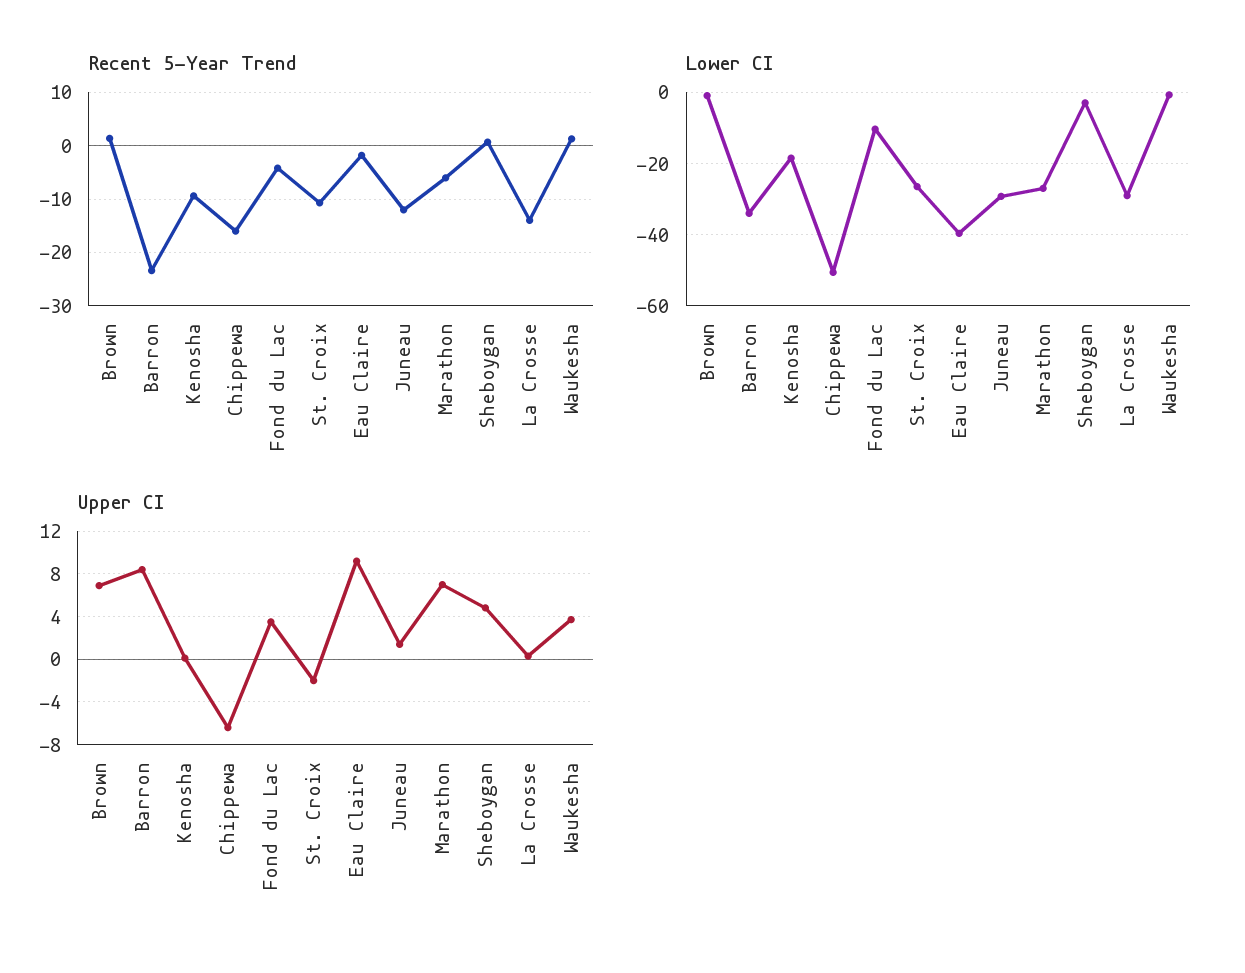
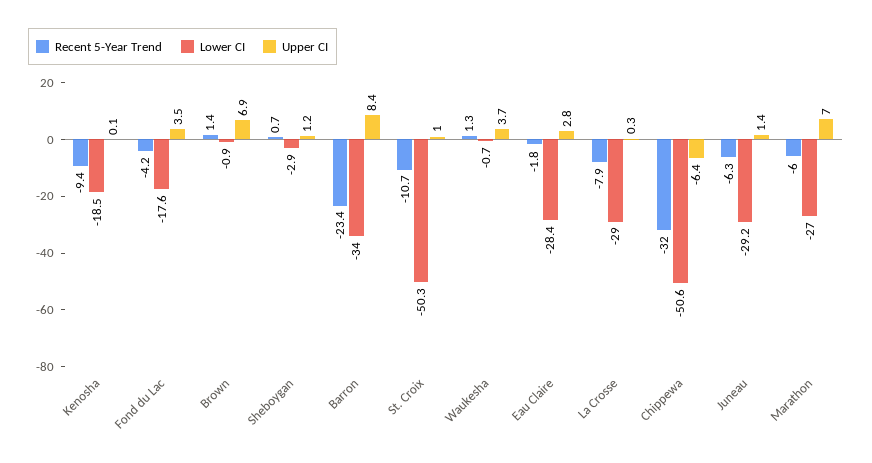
  {
    "Recent 5-Year Trend": {
      "Brown": 1.4,
      "Barron": -23.4,
      "Kenosha": -9.4,
-     "Chippewa": -16,
+     "Chippewa": -32,
      "Fond du Lac": -4.2,
      "St. Croix": -10.7,
      "Eau Claire": -1.8,
-     "Juneau": -12,
+     "Juneau": -6.3,
      "Marathon": -6,
      "Sheboygan": 0.7,
-     "La Crosse": -14,
+     "La Crosse": -7.9,
      "Waukesha": 1.3
    },
    "Lower CI": {
      "Brown": -0.9,
      "Barron": -34,
      "Kenosha": -18.5,
      "Chippewa": -50.6,
-     "Fond du Lac": -10,
+     "Fond du Lac": -17.6,
-     "St. Croix": -26,
+     "St. Croix": -50.3,
-     "Eau Claire": -40,
+     "Eau Claire": -28.4,
      "Juneau": -29.2,
      "Marathon": -27,
      "Sheboygan": -2.9,
      "La Crosse": -29,
      "Waukesha": -0.7
    },
    "Upper CI": {
      "Brown": 6.9,
      "Barron": 8.4,
      "Kenosha": 0.1,
      "Chippewa": -6.4,
      "Fond du Lac": 3.5,
-     "St. Croix": -2,
+     "St. Croix": 1,
-     "Eau Claire": 9,
+     "Eau Claire": 2.8,
      "Juneau": 1.4,
      "Marathon": 7,
-     "Sheboygan": 5,
+     "Sheboygan": 1.2,
      "La Crosse": 0.3,
      "Waukesha": 3.7
    }
  }

